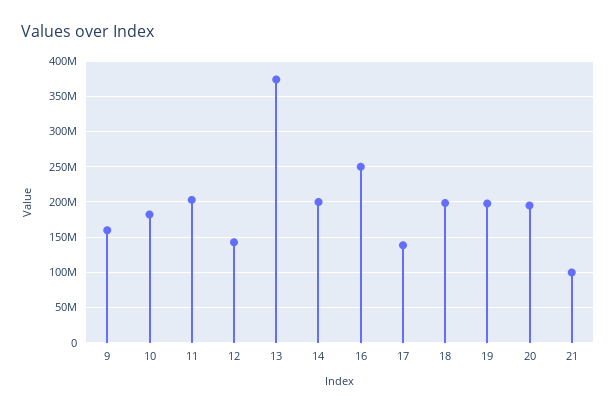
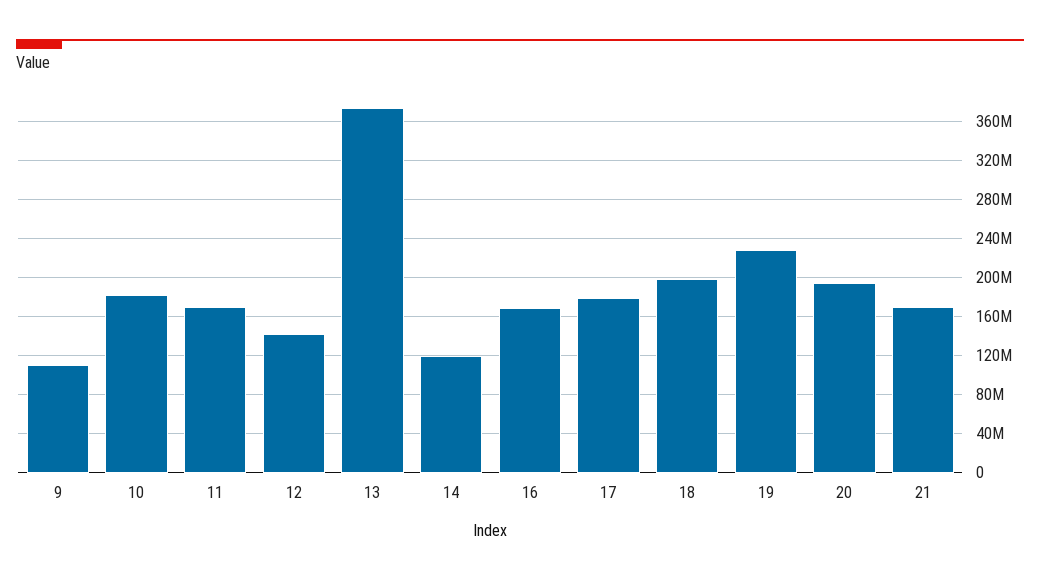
  {
-   "9": 160000000,
+   "9": 110000000,
    "10": 180000000,
-   "11": 200000000,
+   "11": 170000000,
    "12": 140000000,
    "13": 370000000,
-   "14": 200000000,
+   "14": 120000000,
-   "16": 250000000,
+   "16": 170000000,
-   "17": 140000000,
+   "17": 180000000,
    "18": 200000000,
-   "19": 200000000,
+   "19": 230000000,
    "20": 190000000,
-   "21": 100000000
+   "21": 170000000
  }

